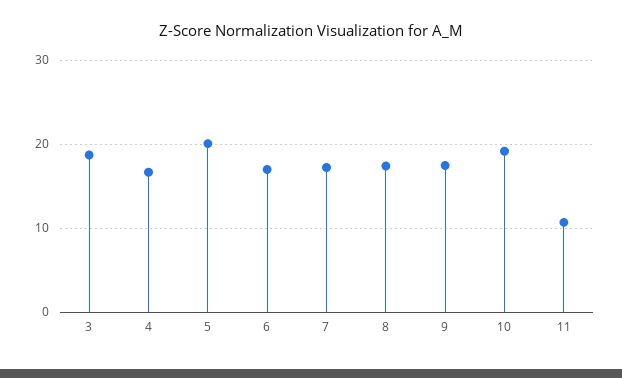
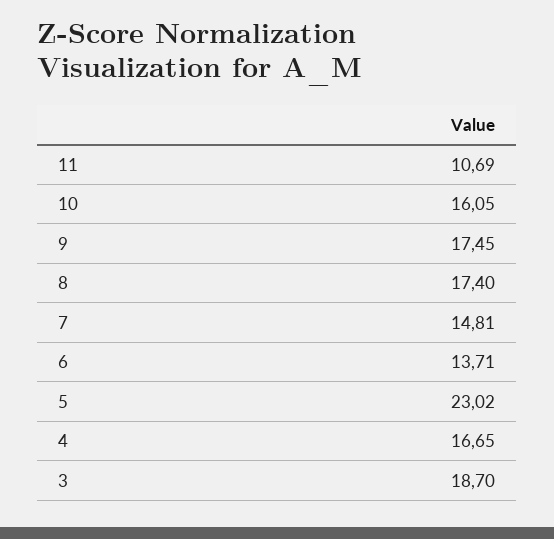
  {
    "3": 18.7,
    "4": 16.65,
-   "5": 20,
+   "5": 23.02,
-   "6": 17,
+   "6": 13.71,
-   "7": 17,
+   "7": 14.81,
    "8": 17.4,
    "9": 17.45,
-   "10": 19,
+   "10": 16.05,
    "11": 10.69
  }

